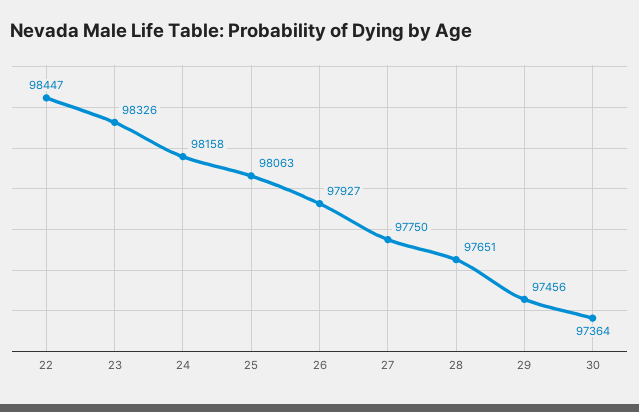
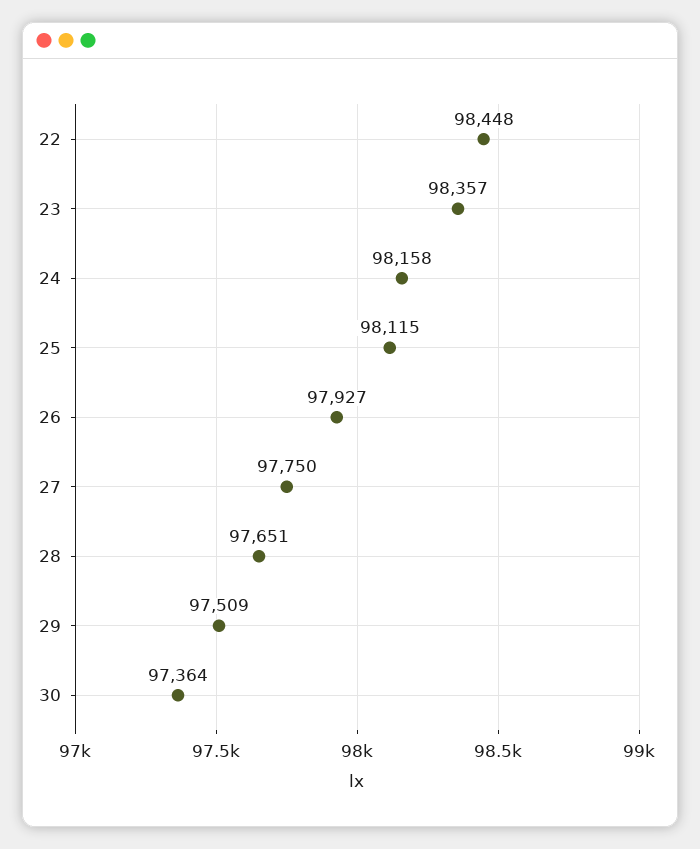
  {
-   "22": 98447,
+   "22": 98448,
-   "23": 98326,
+   "23": 98357,
    "24": 98158,
-   "25": 98063,
+   "25": 98115,
    "26": 97927,
    "27": 97750,
    "28": 97651,
-   "29": 97456,
+   "29": 97509,
    "30": 97364
  }

